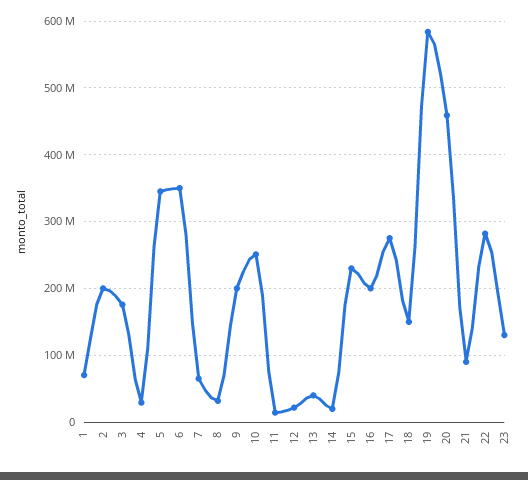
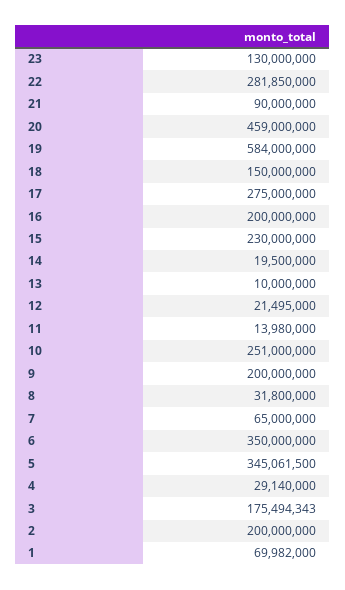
  {
    "1": 69982000,
    "2": 200000000,
    "3": 175494343,
    "4": 29140000,
    "5": 345061500,
    "6": 350000000,
    "7": 65000000,
    "8": 31800000,
    "9": 200000000,
    "10": 251000000,
    "11": 13980000,
    "12": 21495000,
-   "13": 40000000,
+   "13": 10000000,
    "14": 19500000,
    "15": 230000000,
    "16": 200000000,
    "17": 275000000,
    "18": 150000000,
    "19": 584000000,
    "20": 459000000,
    "21": 90000000,
    "22": 281850000,
    "23": 130000000
  }

